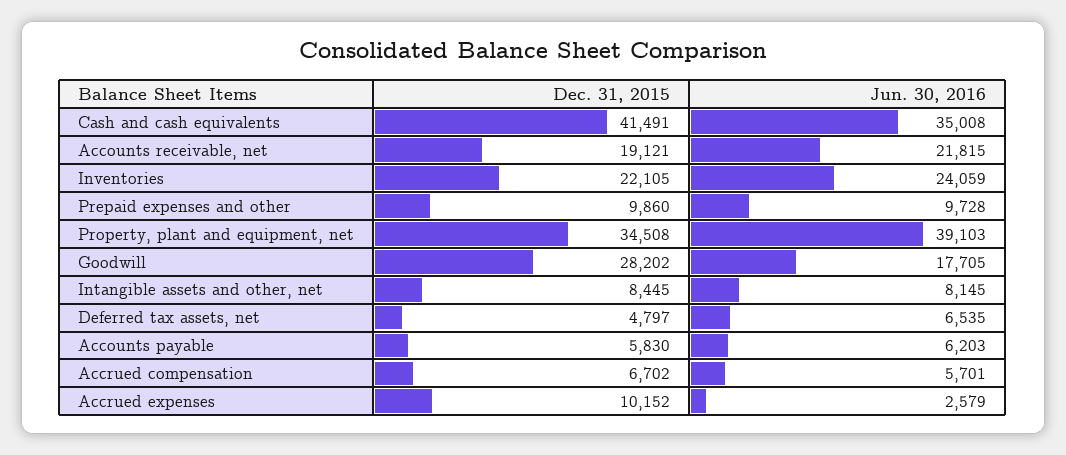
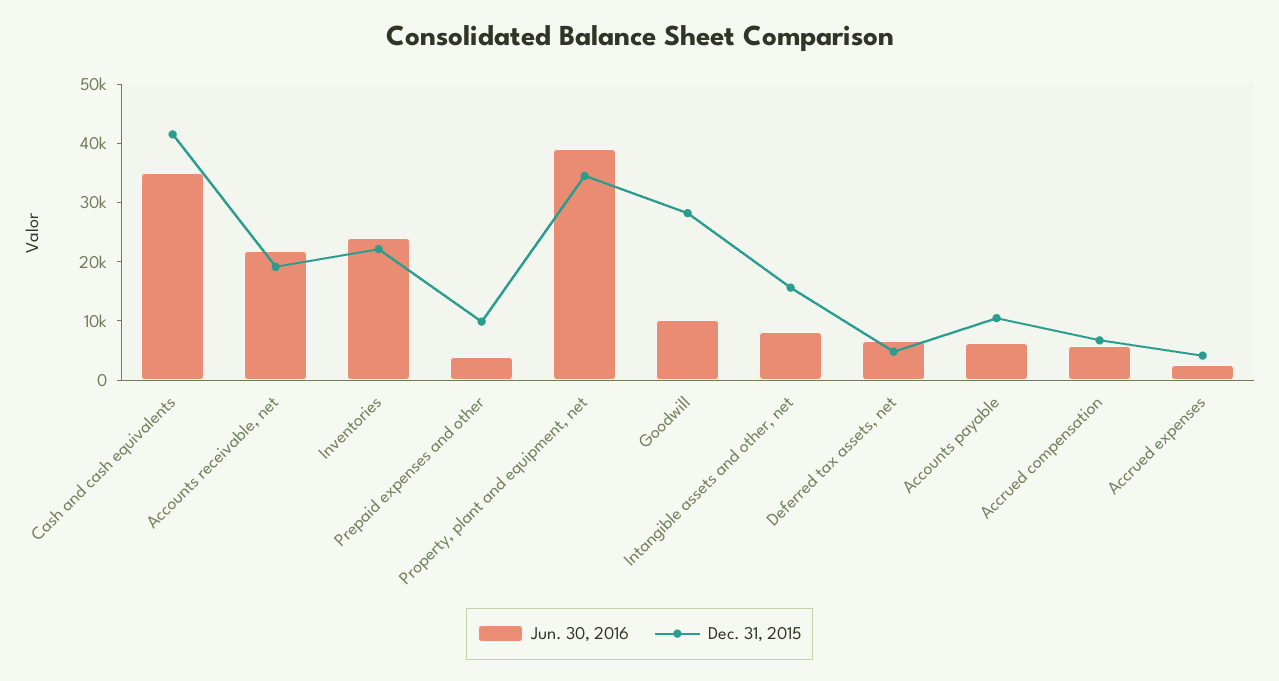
  {
    "Dec. 31, 2015": {
      "Cash and cash equivalents": 41491,
      "Accounts receivable, net": 19121,
      "Inventories": 22105,
      "Prepaid expenses and other": 9860,
      "Property, plant and equipment, net": 34508,
      "Goodwill": 28202,
-     "Intangible assets and other, net": 8445,
+     "Intangible assets and other, net": 16000,
      "Deferred tax assets, net": 4797,
-     "Accounts payable": 5830,
+     "Accounts payable": 10000,
      "Accrued compensation": 6702,
-     "Accrued expenses": 10152
+     "Accrued expenses": 4000
    },
    "Jun. 30, 2016": {
      "Cash and cash equivalents": 35008,
      "Accounts receivable, net": 21815,
      "Inventories": 24059,
-     "Prepaid expenses and other": 9728,
+     "Prepaid expenses and other": 4000,
      "Property, plant and equipment, net": 39103,
-     "Goodwill": 17705,
+     "Goodwill": 10000,
      "Intangible assets and other, net": 8145,
      "Deferred tax assets, net": 6535,
      "Accounts payable": 6203,
      "Accrued compensation": 5701,
      "Accrued expenses": 2579
    }
  }

